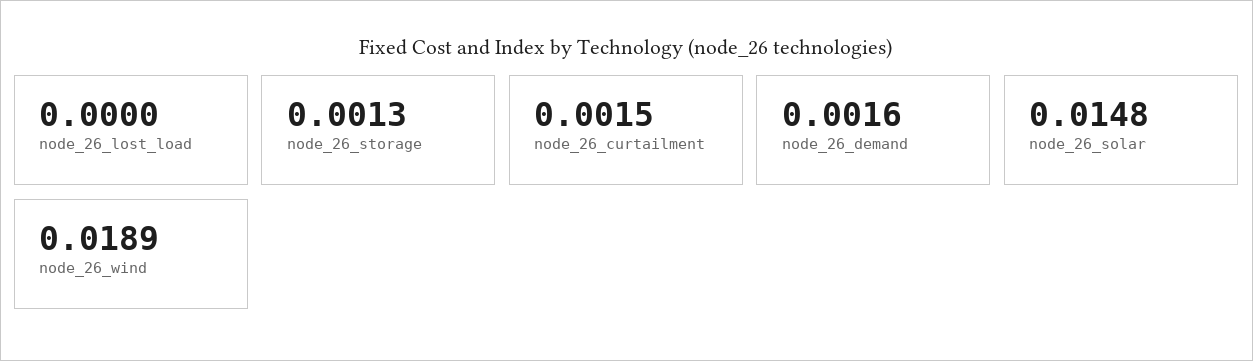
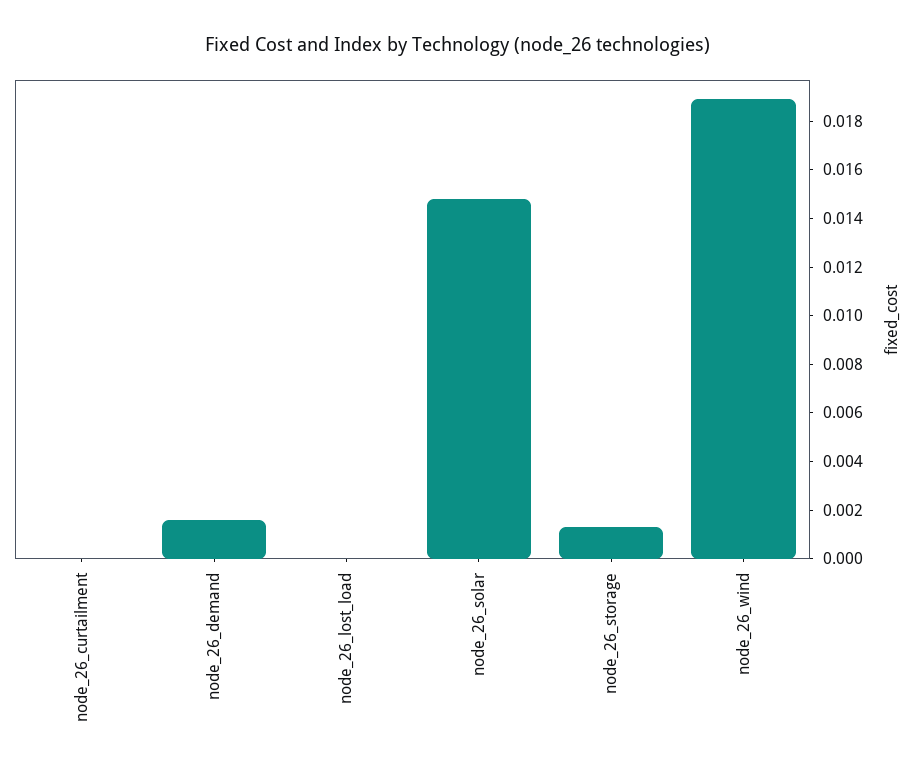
  {
    "node_26_lost_load": 0,
    "node_26_storage": 0.0013,
-   "node_26_curtailment": 0.0015,
+   "node_26_curtailment": 0,
    "node_26_demand": 0.0016,
    "node_26_solar": 0.0148,
    "node_26_wind": 0.0189
  }

